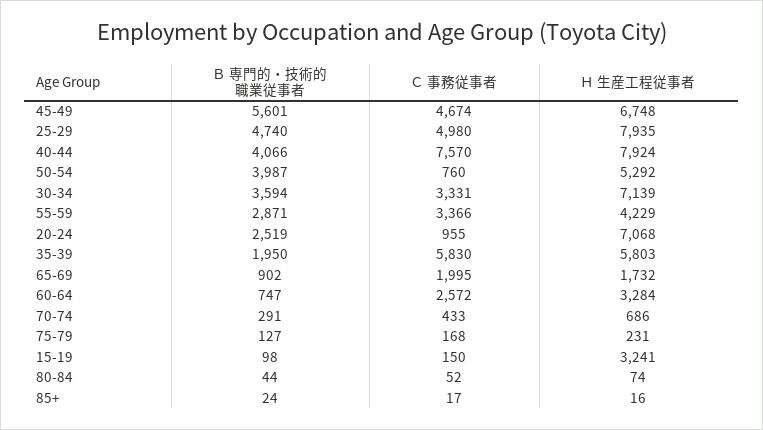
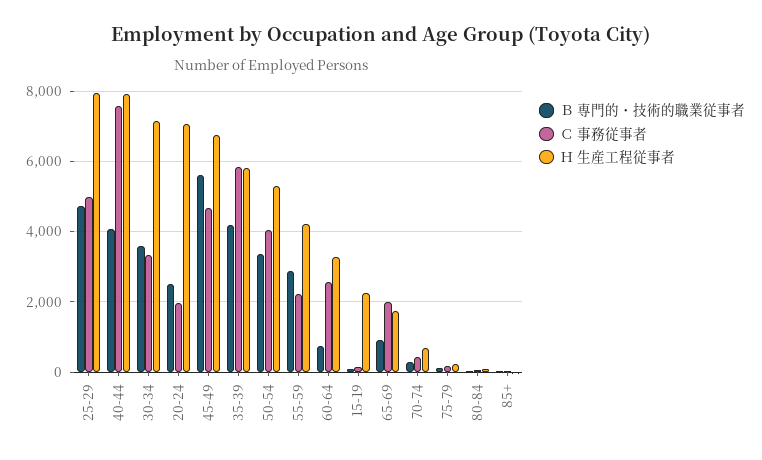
  {
    "Ｂ 専門的・技術的職業従事者": {
      "45-49": 5601,
      "25-29": 4740,
      "40-44": 4066,
-     "50-54": 3987,
+     "50-54": 3400,
      "30-34": 3594,
      "55-59": 2871,
      "20-24": 2519,
-     "35-39": 1950,
+     "35-39": 4200,
      "65-69": 902,
      "60-64": 747,
      "70-74": 291,
      "75-79": 127,
      "15-19": 98,
      "80-84": 44,
      "85+": 24
    },
    "Ｃ 事務従事者": {
      "45-49": 4674,
      "25-29": 4980,
      "40-44": 7570,
-     "50-54": 760,
+     "50-54": 4000,
      "30-34": 3331,
-     "55-59": 3366,
+     "55-59": 2200,
-     "20-24": 955,
+     "20-24": 2000,
      "35-39": 5830,
      "65-69": 1995,
      "60-64": 2572,
      "70-74": 433,
      "75-79": 168,
      "15-19": 150,
      "80-84": 52,
      "85+": 17
    },
    "Ｈ 生産工程従事者": {
      "45-49": 6748,
      "25-29": 7935,
      "40-44": 7924,
      "50-54": 5292,
      "30-34": 7139,
      "55-59": 4229,
      "20-24": 7068,
      "35-39": 5803,
      "65-69": 1732,
      "60-64": 3284,
      "70-74": 686,
      "75-79": 231,
-     "15-19": 3241,
+     "15-19": 2200,
      "80-84": 74,
      "85+": 16
    }
  }

